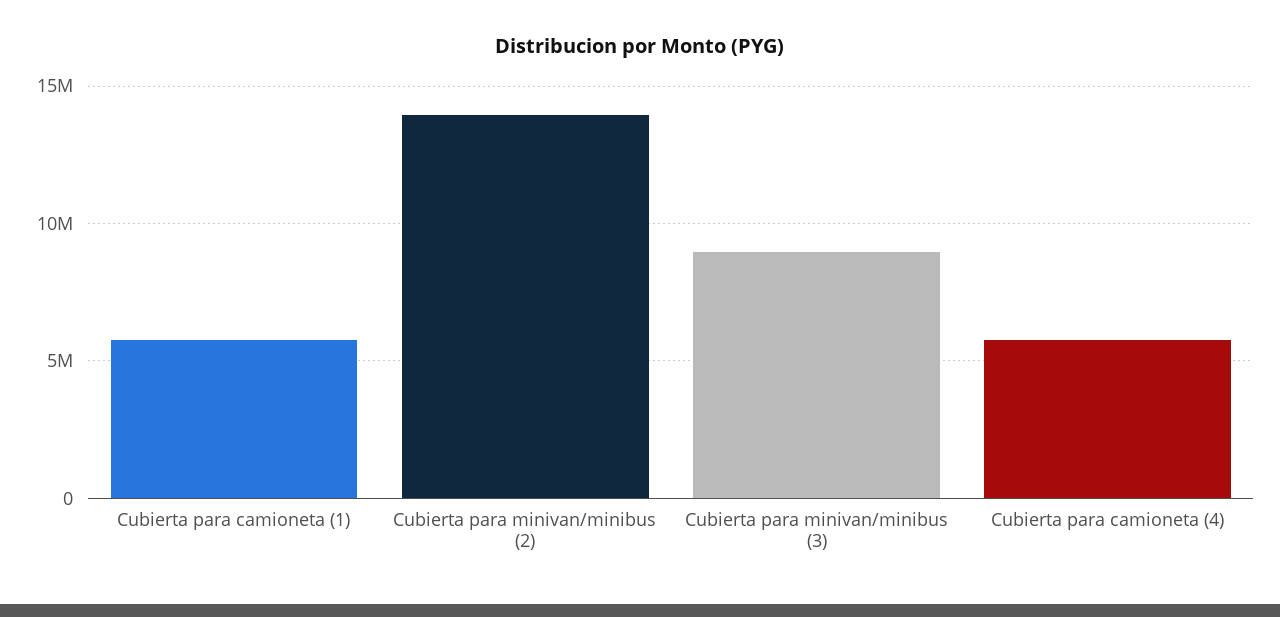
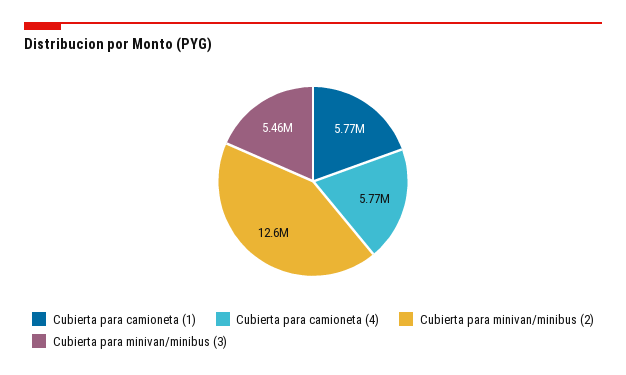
  {
    "Cubierta para camioneta (1)": 5770000,
-   "Cubierta para minivan/minibus (2)": 14000000,
+   "Cubierta para minivan/minibus (2)": 12600000,
-   "Cubierta para minivan/minibus (3)": 9000000,
+   "Cubierta para minivan/minibus (3)": 5460000,
    "Cubierta para camioneta (4)": 5770000
  }

